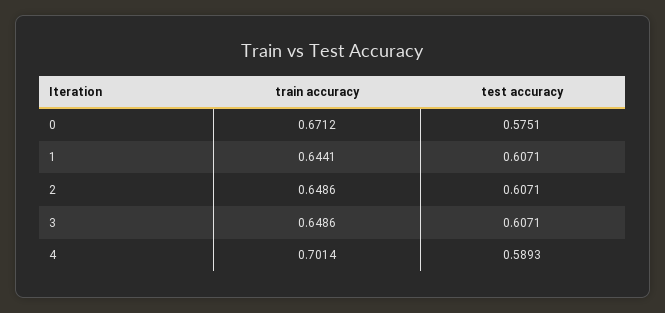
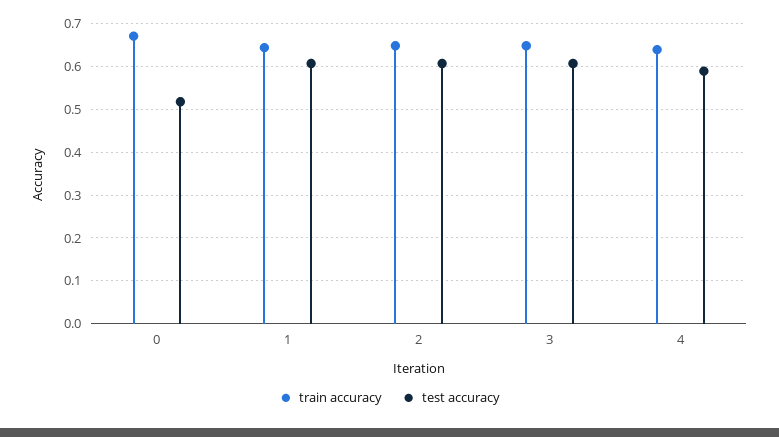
  {
    "train accuracy": {
      "0": 0.6712,
      "1": 0.6441,
      "2": 0.6486,
      "3": 0.6486,
-     "4": 0.7014
+     "4": 0.64
    },
    "test accuracy": {
-     "0": 0.5751,
+     "0": 0.52,
      "1": 0.6071,
      "2": 0.6071,
      "3": 0.6071,
      "4": 0.5893
    }
  }

